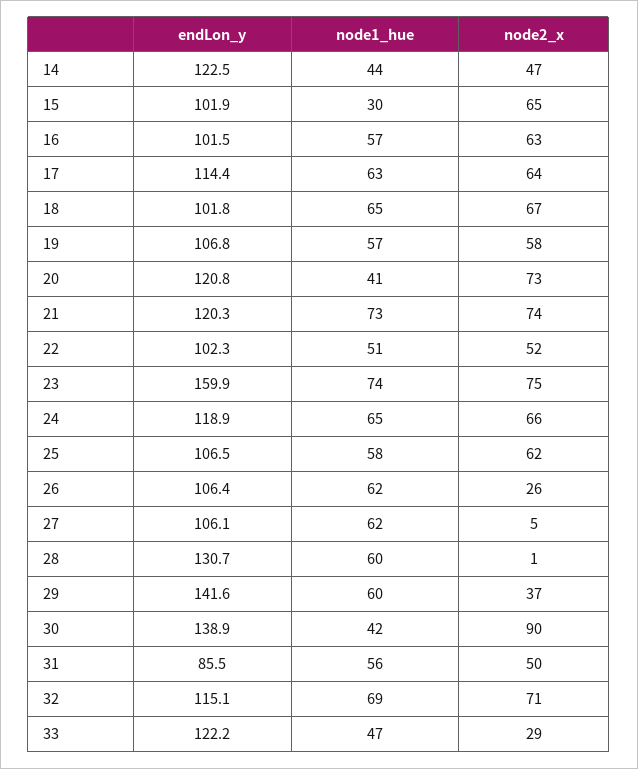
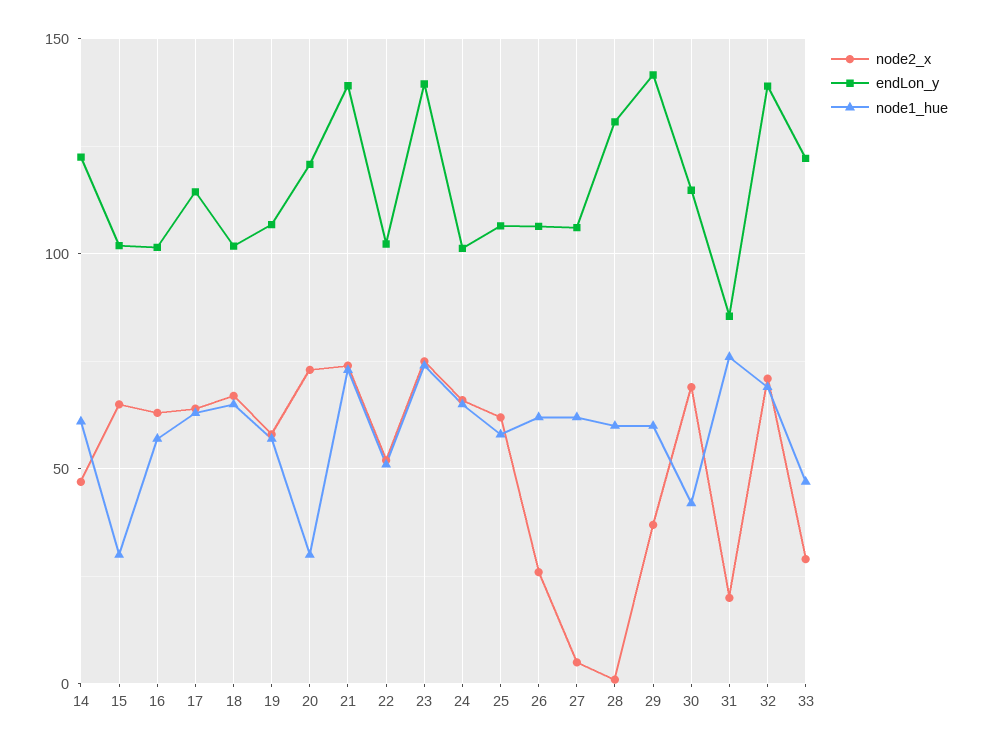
  {
    "endLon_y": {
      "14": 122.5,
      "15": 101.9,
      "16": 101.5,
      "17": 114.4,
      "18": 101.8,
      "19": 106.8,
      "20": 120.8,
-     "21": 120.3,
+     "21": 140,
      "22": 102.3,
-     "23": 159.9,
+     "23": 140,
-     "24": 118.9,
+     "24": 100,
      "25": 106.5,
      "26": 106.4,
      "27": 106.1,
      "28": 130.7,
      "29": 141.6,
-     "30": 138.9,
+     "30": 115,
      "31": 85.5,
-     "32": 115.1,
+     "32": 140,
      "33": 122.2
    },
    "node1_hue": {
-     "14": 44,
+     "14": 60,
      "15": 30,
      "16": 57,
      "17": 63,
      "18": 65,
      "19": 57,
-     "20": 41,
+     "20": 30,
      "21": 73,
      "22": 51,
      "23": 74,
      "24": 65,
      "25": 58,
      "26": 62,
      "27": 62,
      "28": 60,
      "29": 60,
      "30": 42,
-     "31": 56,
+     "31": 75,
      "32": 69,
      "33": 47
    },
    "node2_x": {
      "14": 47,
      "15": 65,
      "16": 63,
      "17": 64,
      "18": 67,
      "19": 58,
      "20": 73,
      "21": 74,
      "22": 52,
      "23": 75,
      "24": 66,
      "25": 62,
      "26": 26,
      "27": 5,
      "28": 1,
      "29": 37,
-     "30": 90,
+     "30": 70,
-     "31": 50,
+     "31": 20,
      "32": 71,
      "33": 29
    }
  }

